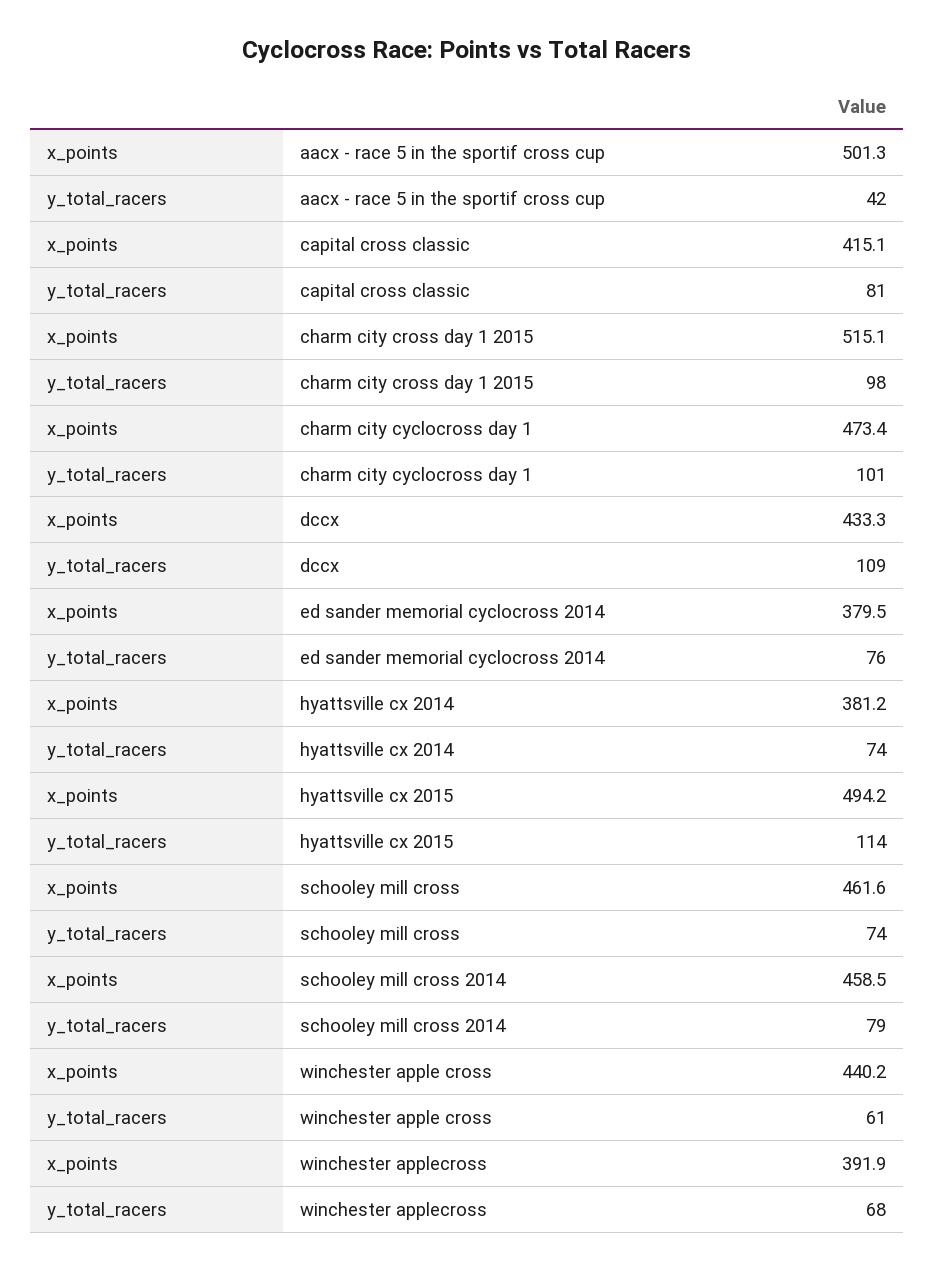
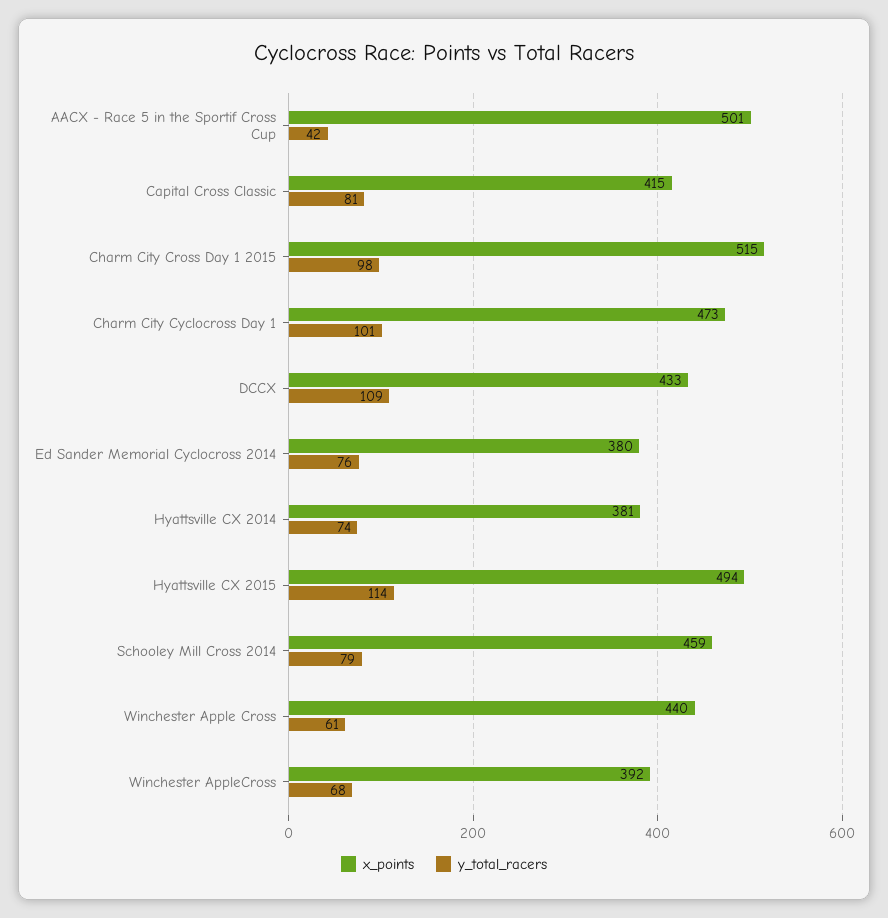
  {
    "x_points": {
      "aacx - race 5 in the sportif cross cup": 501.3,
      "capital cross classic": 415.1,
      "charm city cross day 1 2015": 515.1,
      "charm city cyclocross day 1": 473.4,
      "dccx": 433.3,
      "ed sander memorial cyclocross 2014": 379.5,
      "hyattsville cx 2014": 381.2,
      "hyattsville cx 2015": 494.2,
-     "schooley mill cross": 461.6,
      "schooley mill cross 2014": 458.5,
      "winchester apple cross": 440.2,
      "winchester applecross": 391.9
    },
    "y_total_racers": {
      "aacx - race 5 in the sportif cross cup": 42,
      "capital cross classic": 81,
      "charm city cross day 1 2015": 98,
      "charm city cyclocross day 1": 101,
      "dccx": 109,
      "ed sander memorial cyclocross 2014": 76,
      "hyattsville cx 2014": 74,
      "hyattsville cx 2015": 114,
-     "schooley mill cross": 74,
      "schooley mill cross 2014": 79,
      "winchester apple cross": 61,
      "winchester applecross": 68
    }
  }

